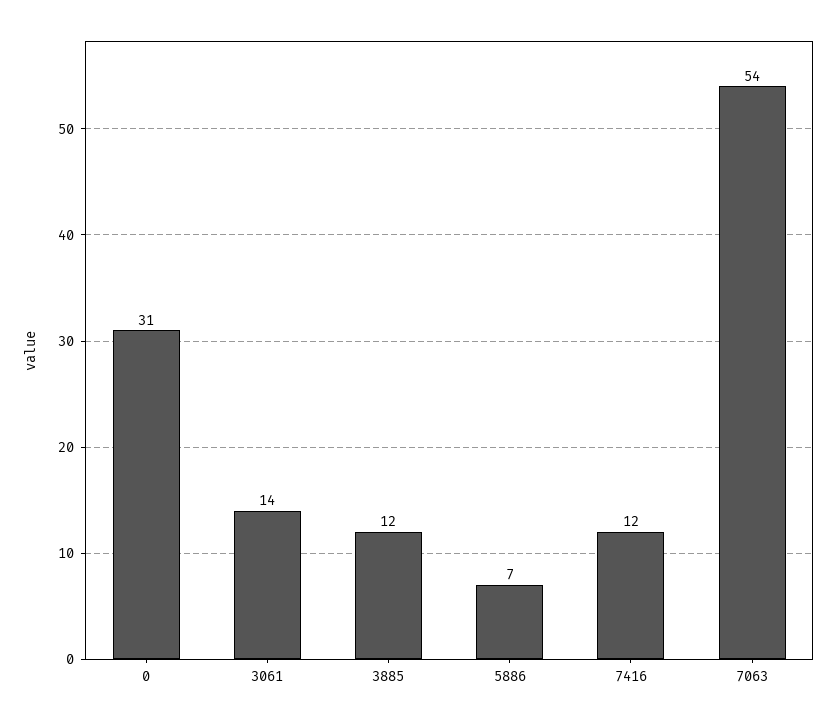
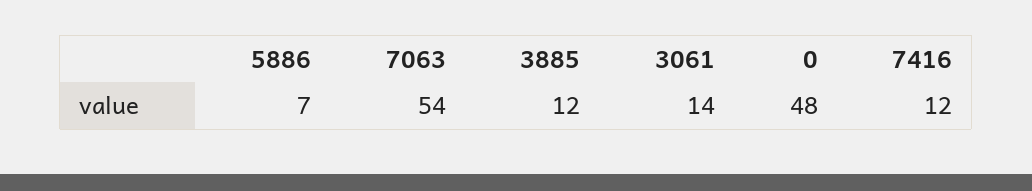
  {
-   "0": 31,
+   "0": 48,
    "3061": 14,
    "3885": 12,
    "5886": 7,
    "7416": 12,
    "7063": 54
  }

